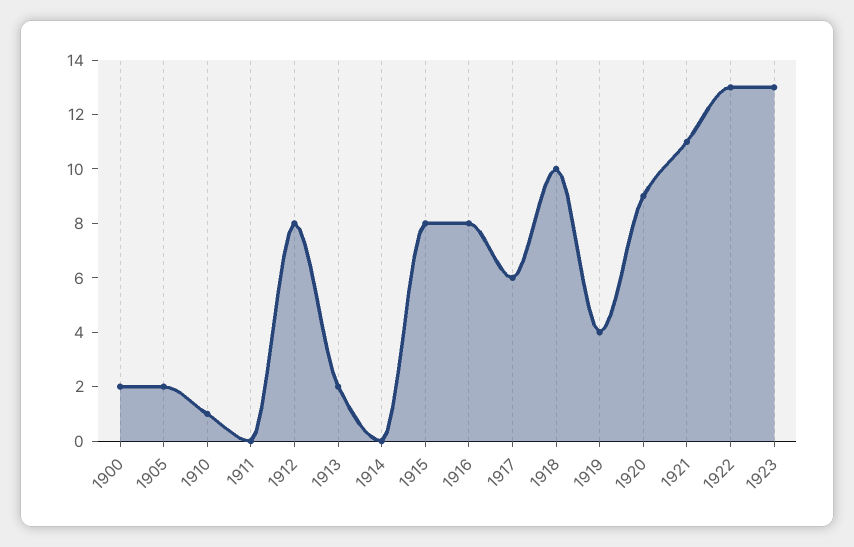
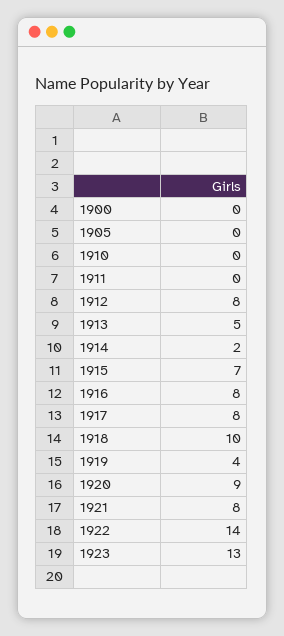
  {
-   "1900": 2,
+   "1900": 0,
-   "1905": 2,
+   "1905": 0,
-   "1910": 1,
+   "1910": 0,
    "1911": 0,
    "1912": 8,
-   "1913": 2,
+   "1913": 5,
-   "1914": 0,
+   "1914": 2,
-   "1915": 8,
+   "1915": 7,
    "1916": 8,
-   "1917": 6,
+   "1917": 8,
    "1918": 10,
    "1919": 4,
    "1920": 9,
-   "1921": 11,
+   "1921": 8,
-   "1922": 13,
+   "1922": 14,
    "1923": 13
  }

